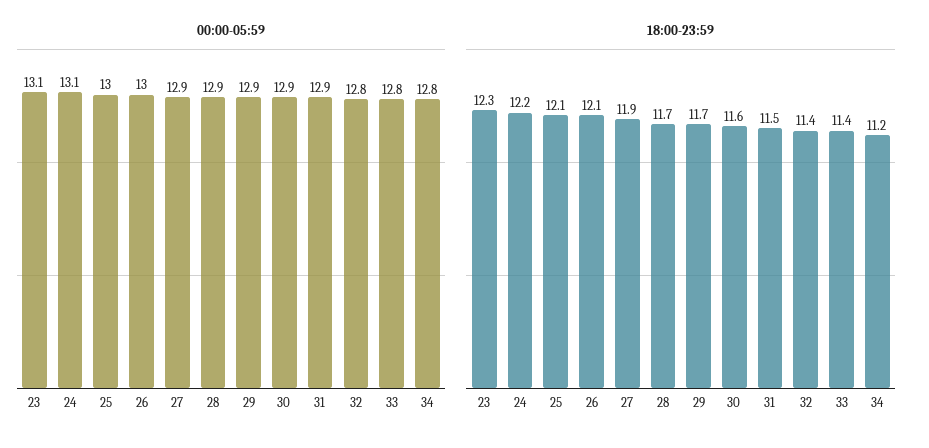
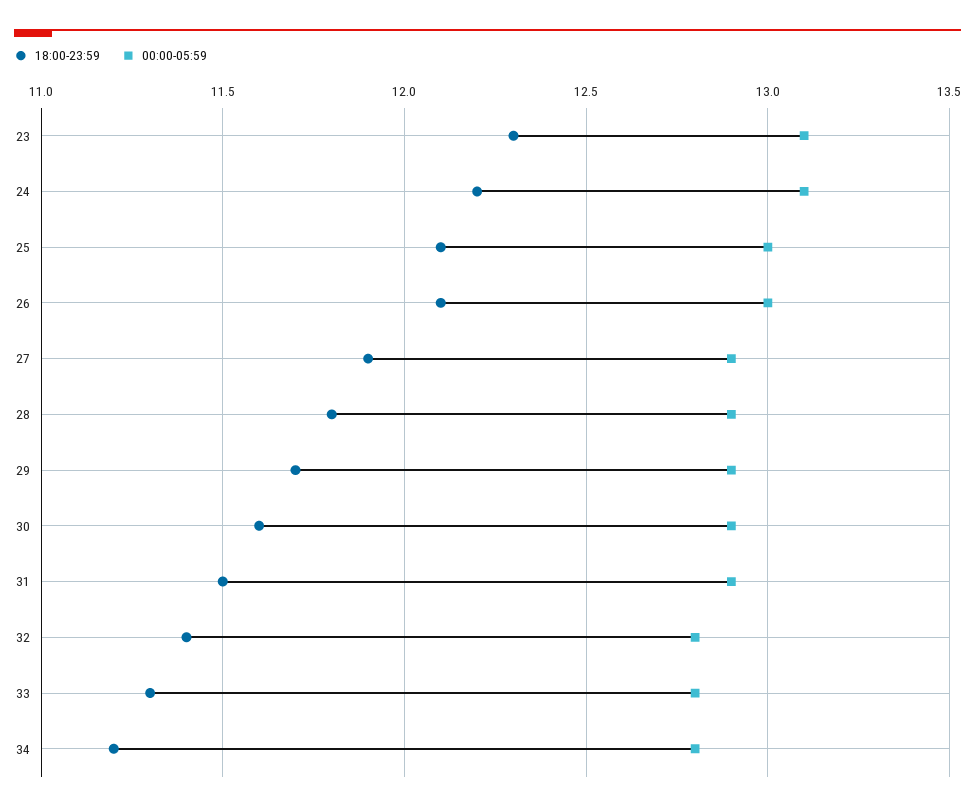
  {
    "00:00-05:59": {
      "23": 13.1,
      "24": 13.1,
      "25": 13,
      "26": 13,
      "27": 12.9,
      "28": 12.9,
      "29": 12.9,
      "30": 12.9,
      "31": 12.9,
      "32": 12.8,
      "33": 12.8,
      "34": 12.8
    },
    "18:00-23:59": {
      "23": 12.3,
      "24": 12.2,
      "25": 12.1,
      "26": 12.1,
      "27": 11.9,
-     "28": 11.7,
+     "28": 11.8,
      "29": 11.7,
      "30": 11.6,
      "31": 11.5,
      "32": 11.4,
-     "33": 11.4,
+     "33": 11.3,
      "34": 11.2
    }
  }

